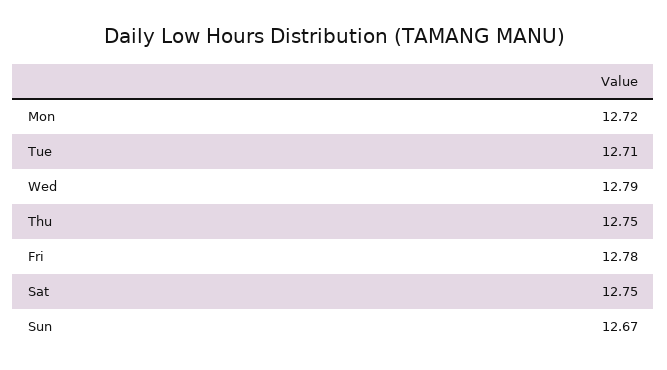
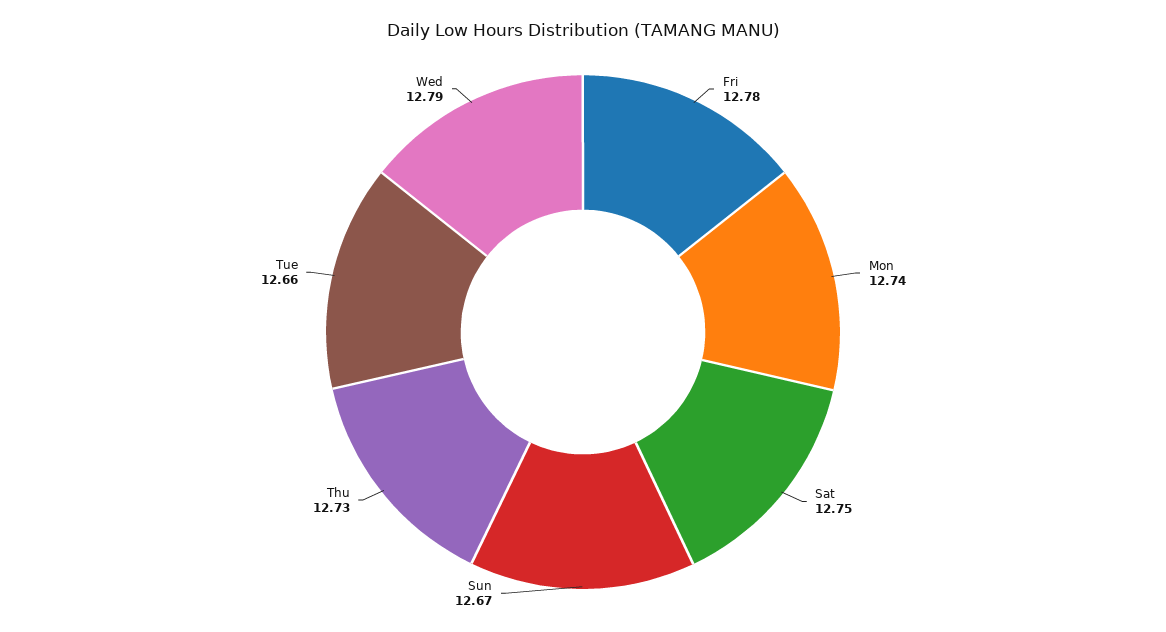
  {
-   "Mon": 12.72,
+   "Mon": 12.74,
-   "Tue": 12.71,
+   "Tue": 12.66,
    "Wed": 12.79,
-   "Thu": 12.75,
+   "Thu": 12.73,
    "Fri": 12.78,
    "Sat": 12.75,
    "Sun": 12.67
  }

